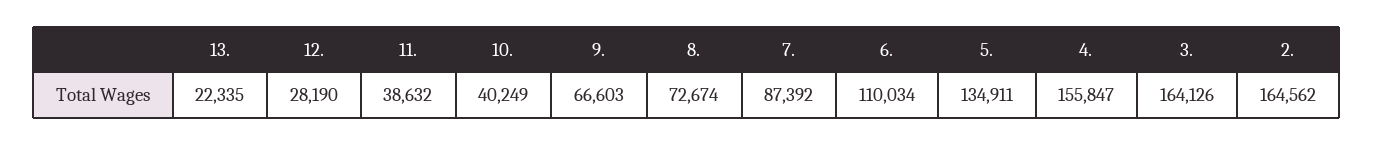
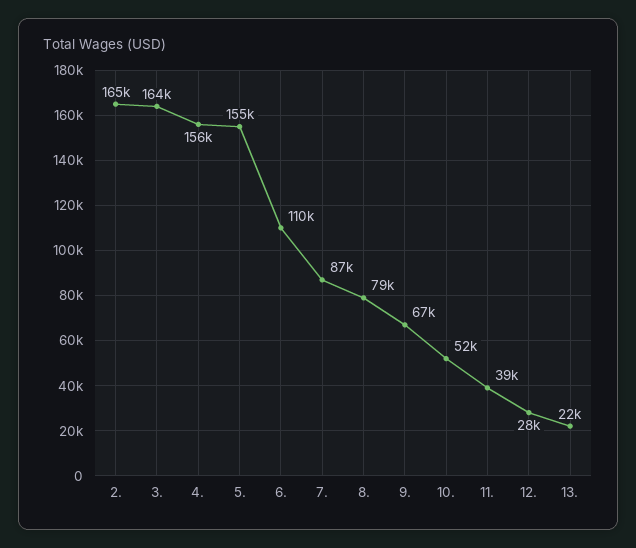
  {
    "13.": 22335,
    "12.": 28190,
    "11.": 38632,
-   "10.": 40249,
+   "10.": 52000,
    "9.": 66603,
-   "8.": 72674,
+   "8.": 79000,
    "7.": 87392,
    "6.": 110034,
-   "5.": 134911,
+   "5.": 155000,
    "4.": 155847,
    "3.": 164126,
    "2.": 164562
  }

